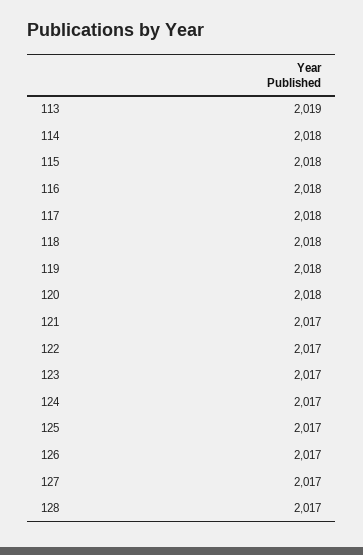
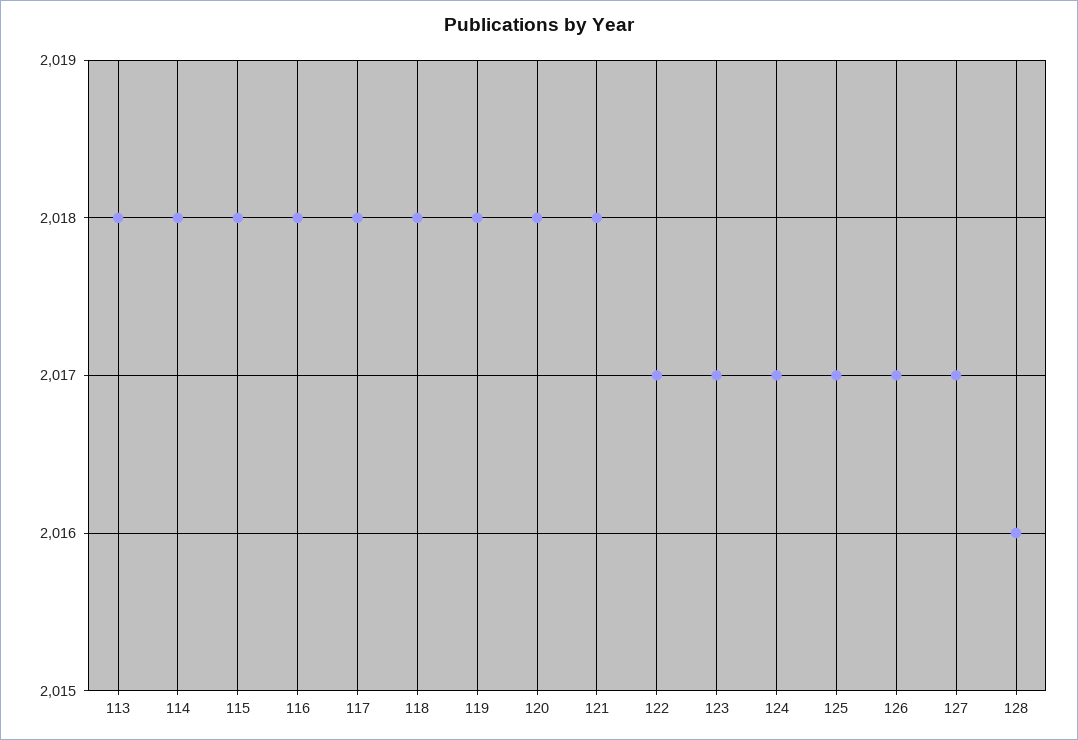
  {
-   "113": 2019,
+   "113": 2018,
    "114": 2018,
    "115": 2018,
    "116": 2018,
    "117": 2018,
    "118": 2018,
    "119": 2018,
    "120": 2018,
-   "121": 2017,
+   "121": 2018,
    "122": 2017,
    "123": 2017,
    "124": 2017,
    "125": 2017,
    "126": 2017,
    "127": 2017,
-   "128": 2017
+   "128": 2016
  }

